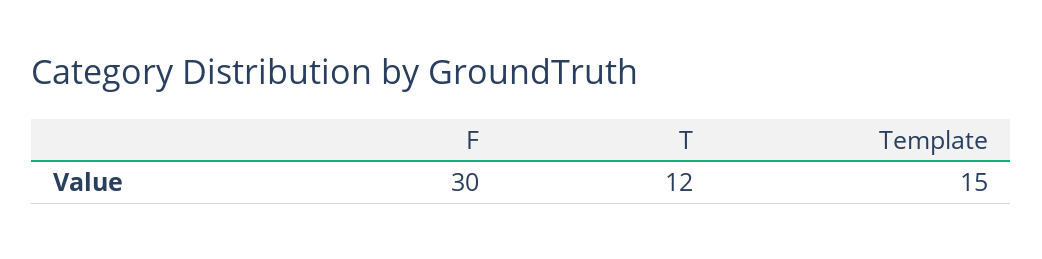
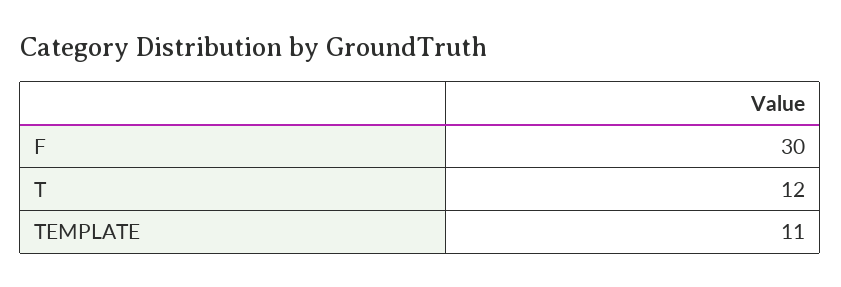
  {
    "F": 30,
    "T": 12,
-   "Template": 15
+   "Template": 11
  }

